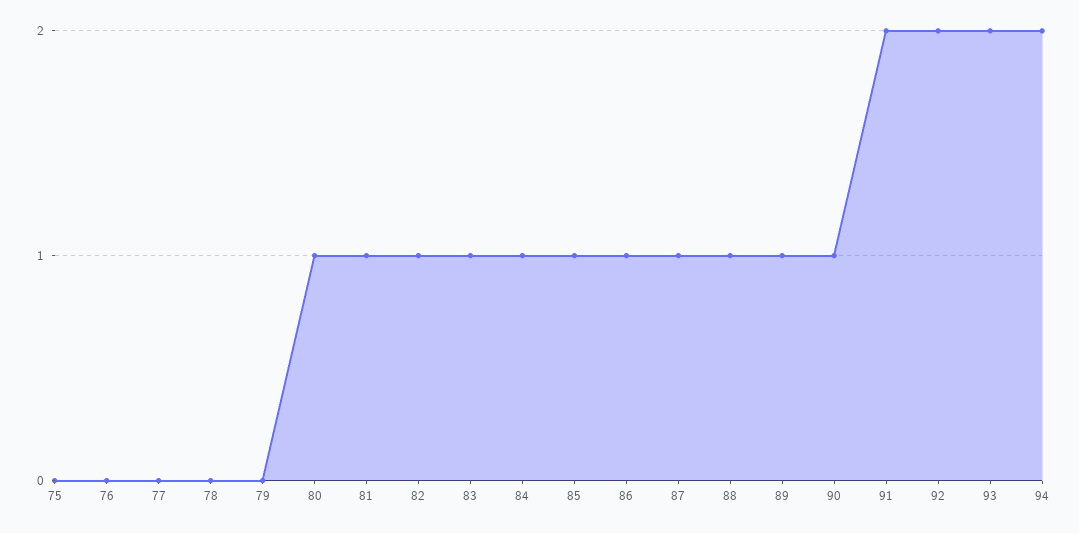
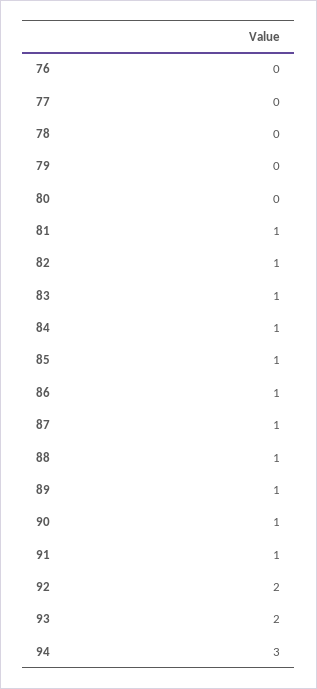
  {
-   "75": 0,
    "76": 0,
    "77": 0,
    "78": 0,
    "79": 0,
-   "80": 1,
+   "80": 0,
    "81": 1,
    "82": 1,
    "83": 1,
    "84": 1,
    "85": 1,
    "86": 1,
    "87": 1,
    "88": 1,
    "89": 1,
    "90": 1,
-   "91": 2,
+   "91": 1,
    "92": 2,
    "93": 2,
-   "94": 2
+   "94": 3
  }

